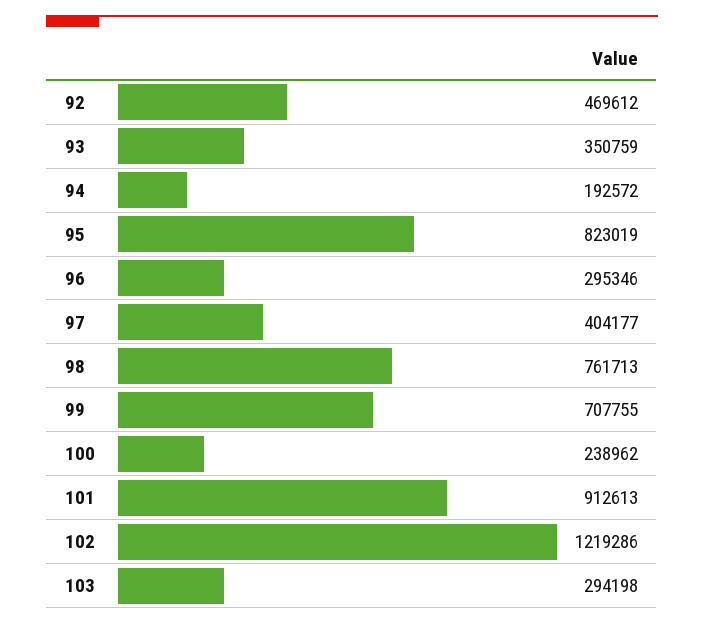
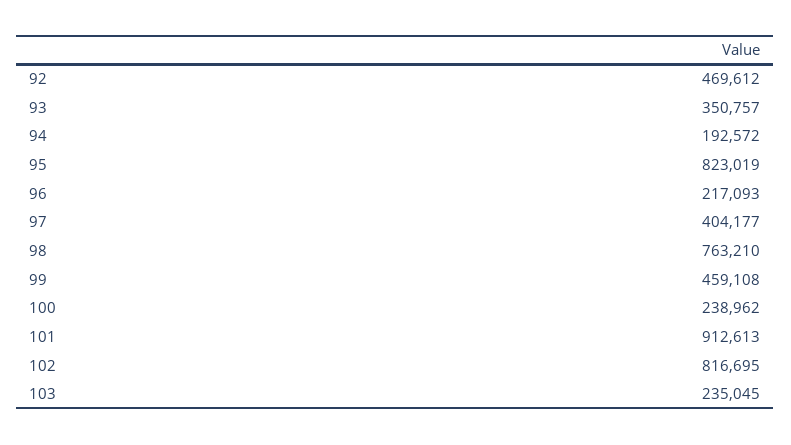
  {
    "92": 469612,
-   "93": 350759,
+   "93": 350757,
    "94": 192572,
    "95": 823019,
-   "96": 295346,
+   "96": 217093,
    "97": 404177,
-   "98": 761713,
+   "98": 763210,
-   "99": 707755,
+   "99": 459108,
    "100": 238962,
    "101": 912613,
-   "102": 1219286,
+   "102": 816695,
-   "103": 294198
+   "103": 235045
  }

